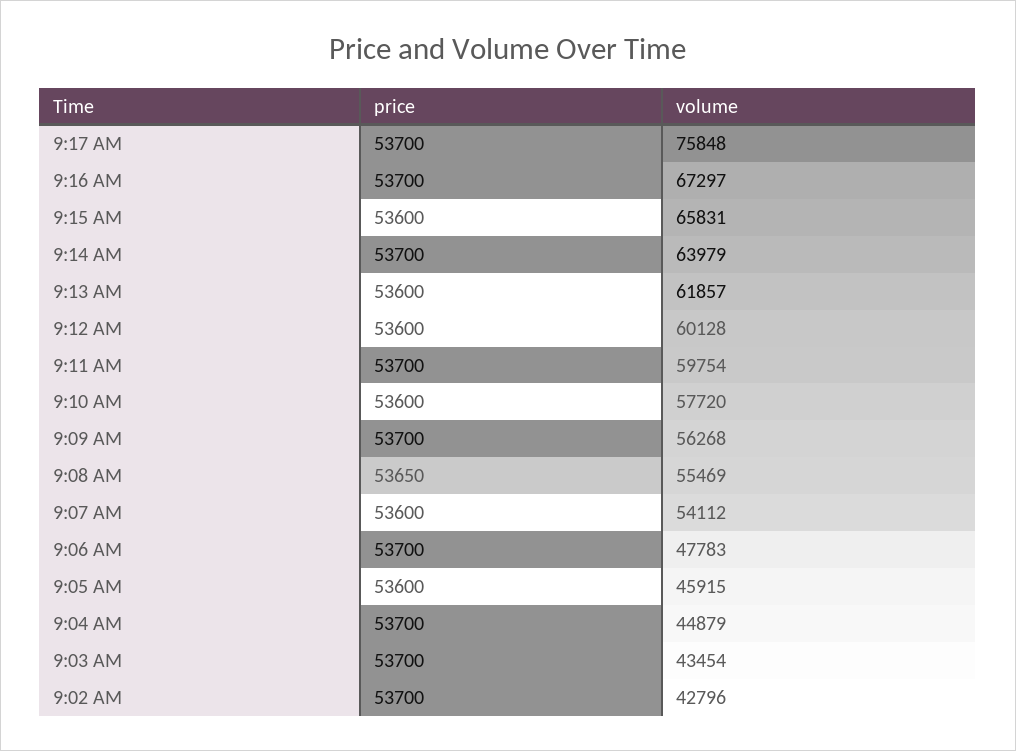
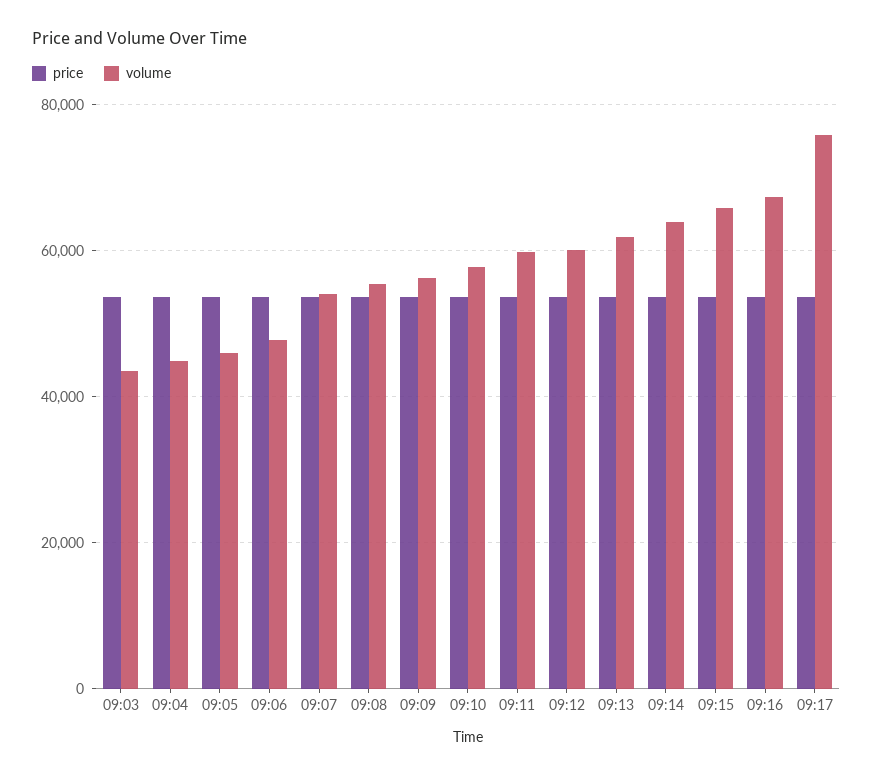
  {
    "price": {
      "9:17 AM": 53700,
      "9:16 AM": 53700,
      "9:15 AM": 53600,
      "9:14 AM": 53700,
      "9:13 AM": 53600,
      "9:12 AM": 53600,
      "9:11 AM": 53700,
      "9:10 AM": 53600,
      "9:09 AM": 53700,
      "9:08 AM": 53650,
      "9:07 AM": 53600,
      "9:06 AM": 53700,
      "9:05 AM": 53600,
      "9:04 AM": 53700,
-     "9:03 AM": 53700,
+     "9:03 AM": 53700
-     "9:02 AM": 53700
    },
    "volume": {
      "9:17 AM": 75848,
      "9:16 AM": 67297,
      "9:15 AM": 65831,
      "9:14 AM": 63979,
      "9:13 AM": 61857,
      "9:12 AM": 60128,
      "9:11 AM": 59754,
      "9:10 AM": 57720,
      "9:09 AM": 56268,
      "9:08 AM": 55469,
      "9:07 AM": 54112,
      "9:06 AM": 47783,
      "9:05 AM": 45915,
      "9:04 AM": 44879,
-     "9:03 AM": 43454,
+     "9:03 AM": 43454
-     "9:02 AM": 42796
    }
  }

